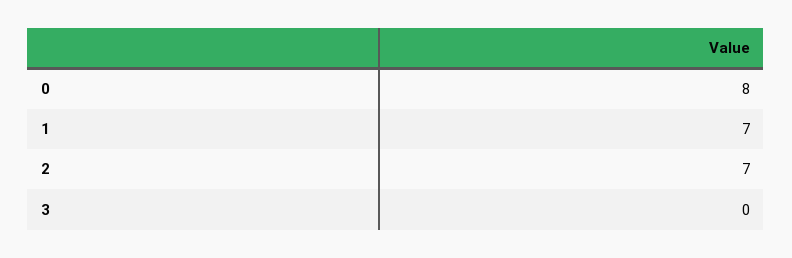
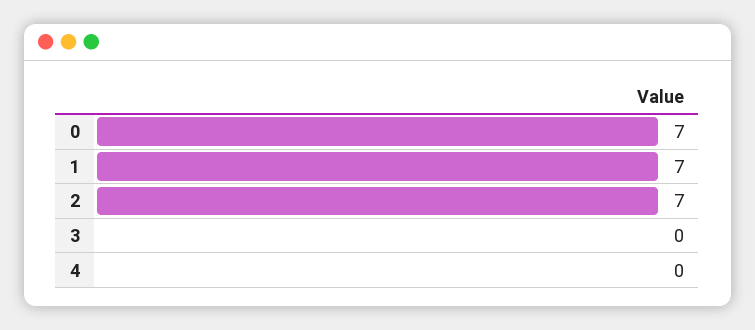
  {
-   "0": 8,
+   "0": 7,
    "1": 7,
    "2": 7,
-   "3": 0
+   "3": 0,
+   "4": 0
  }

